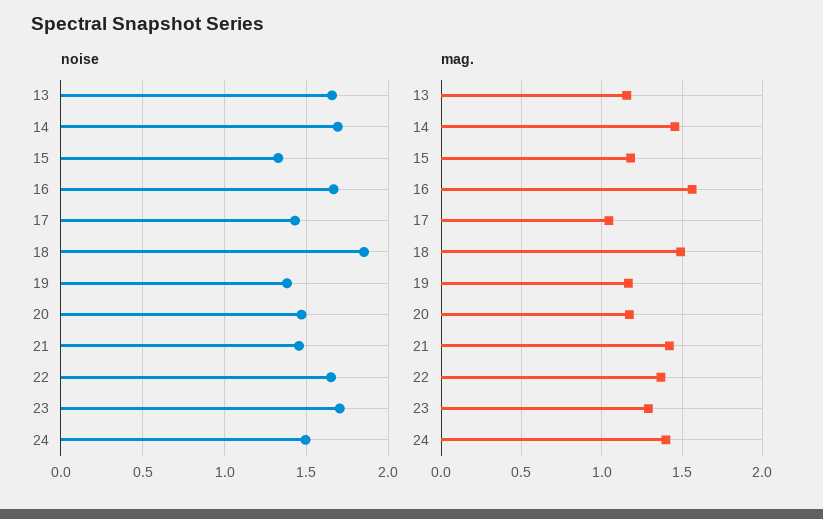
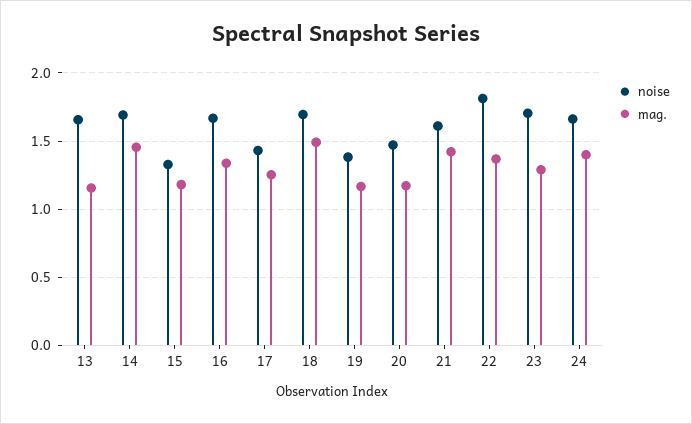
  {
    "noise": {
      "13": 1.65,
      "14": 1.7,
      "15": 1.35,
      "16": 1.65,
      "17": 1.45,
-     "18": 1.85,
+     "18": 1.7,
      "19": 1.4,
      "20": 1.45,
-     "21": 1.45,
+     "21": 1.6,
-     "22": 1.65,
+     "22": 1.8,
      "23": 1.7,
-     "24": 1.5
+     "24": 1.65
    },
    "mag.": {
      "13": 1.15,
      "14": 1.45,
      "15": 1.2,
-     "16": 1.55,
+     "16": 1.35,
-     "17": 1.05,
+     "17": 1.25,
      "18": 1.5,
      "19": 1.15,
      "20": 1.15,
      "21": 1.4,
      "22": 1.35,
      "23": 1.3,
      "24": 1.4
    }
  }

